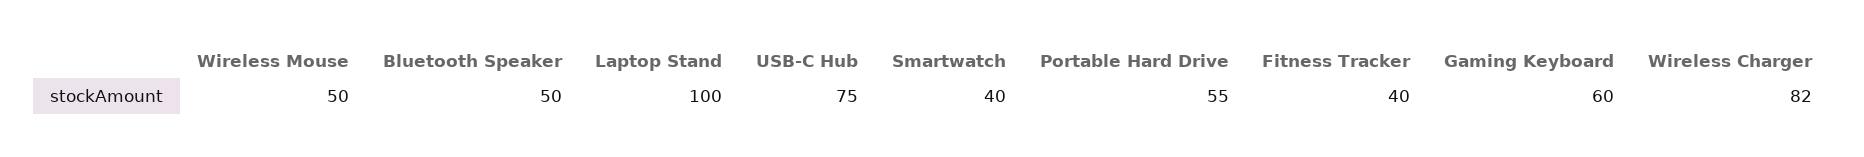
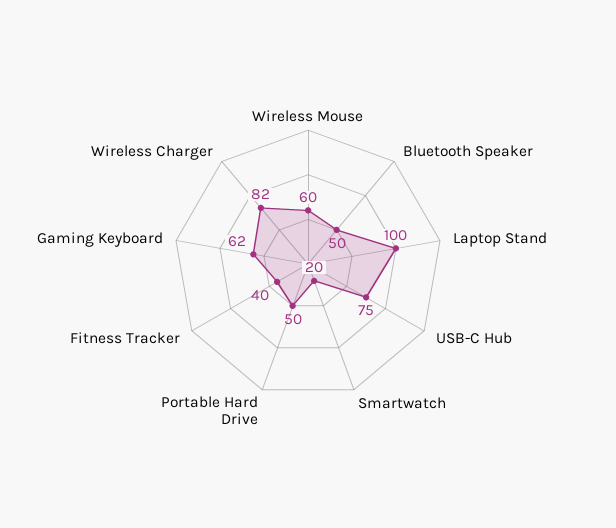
  {
-   "Wireless Mouse": 50,
+   "Wireless Mouse": 60,
    "Bluetooth Speaker": 50,
    "Laptop Stand": 100,
    "USB-C Hub": 75,
-   "Smartwatch": 40,
+   "Smartwatch": 20,
-   "Portable Hard Drive": 55,
+   "Portable Hard Drive": 50,
    "Fitness Tracker": 40,
-   "Gaming Keyboard": 60,
+   "Gaming Keyboard": 62,
    "Wireless Charger": 82
  }

